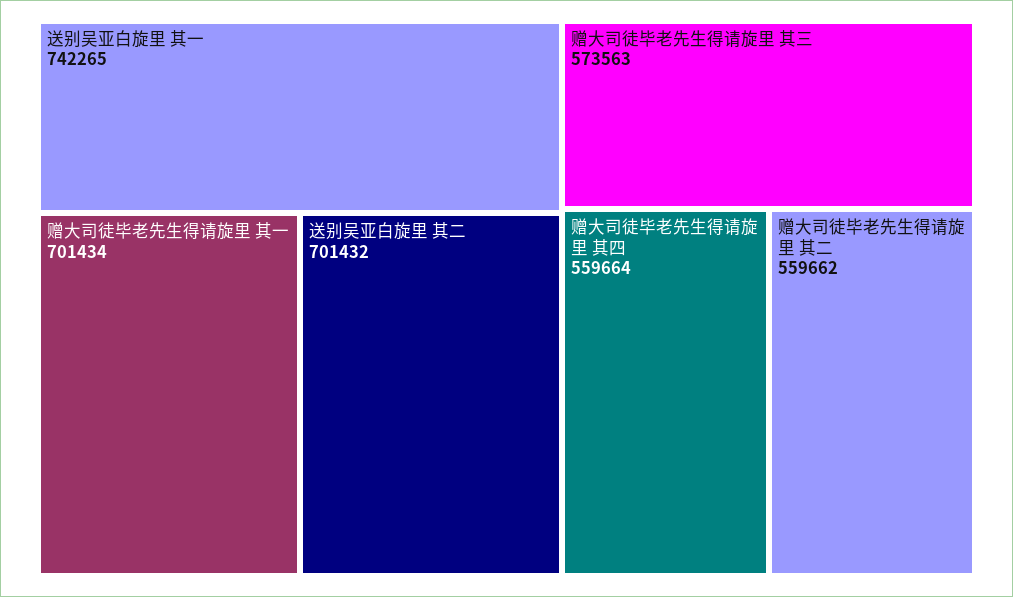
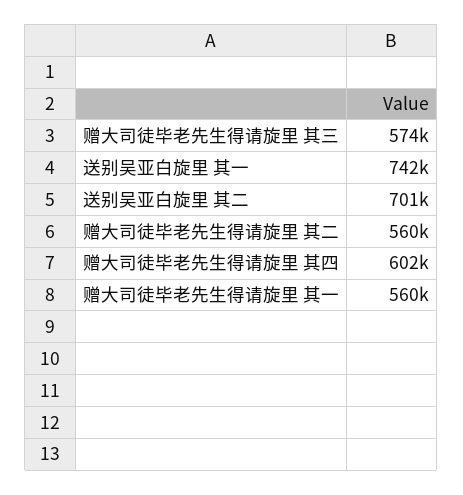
  {
    "送别吴亚白旋里 其一": 742265,
-   "赠大司徒毕老先生得请旋里 其一": 701434,
+   "赠大司徒毕老先生得请旋里 其一": 560000,
    "送别吴亚白旋里 其二": 701432,
    "赠大司徒毕老先生得请旋里 其三": 573563,
-   "赠大司徒毕老先生得请旋里 其四": 559664,
+   "赠大司徒毕老先生得请旋里 其四": 602000,
    "赠大司徒毕老先生得请旋里 其二": 559662
  }

